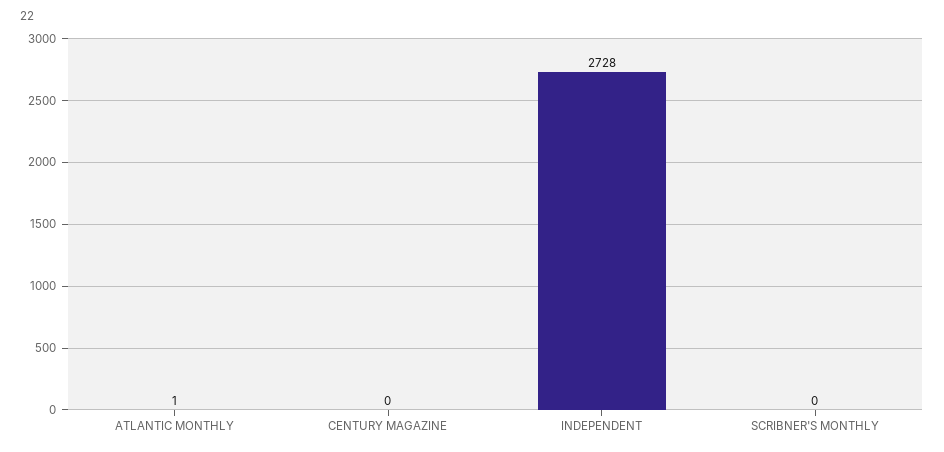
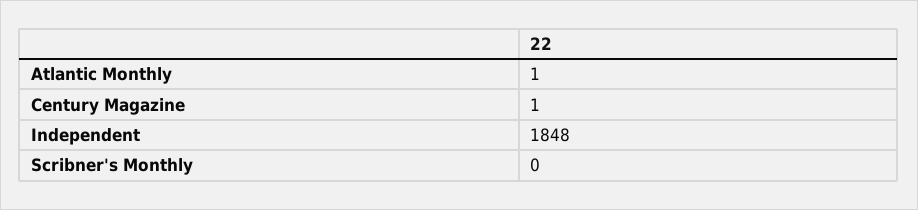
  {
    "ATLANTIC MONTHLY": 1,
-   "CENTURY MAGAZINE": 0,
+   "CENTURY MAGAZINE": 1,
-   "INDEPENDENT": 2728,
+   "INDEPENDENT": 1848,
    "SCRIBNER'S MONTHLY": 0
  }

